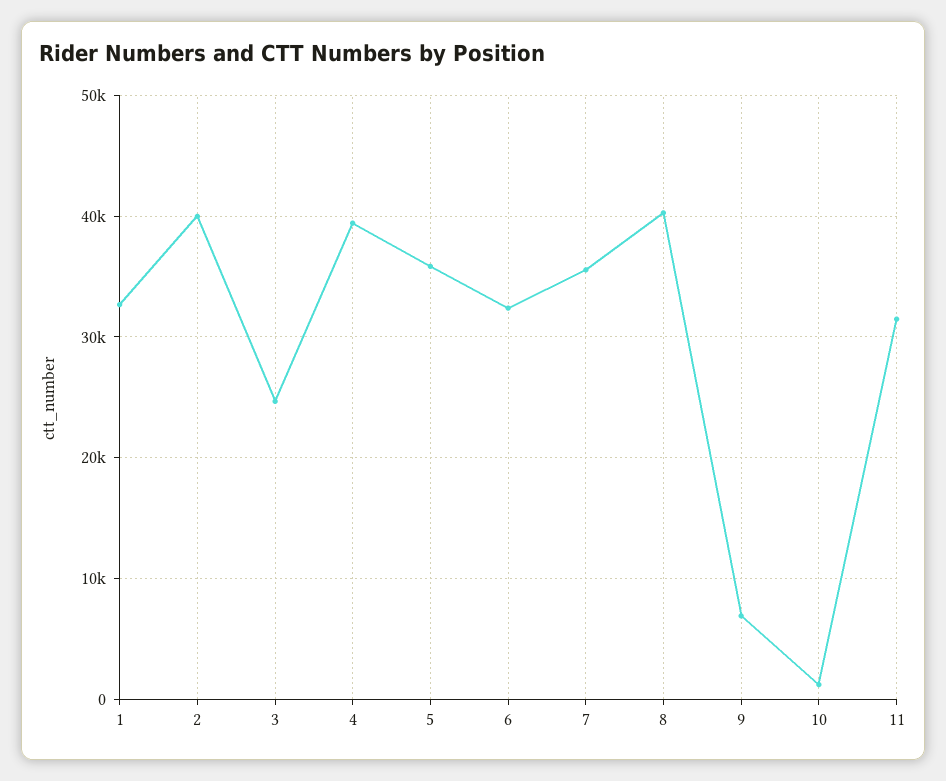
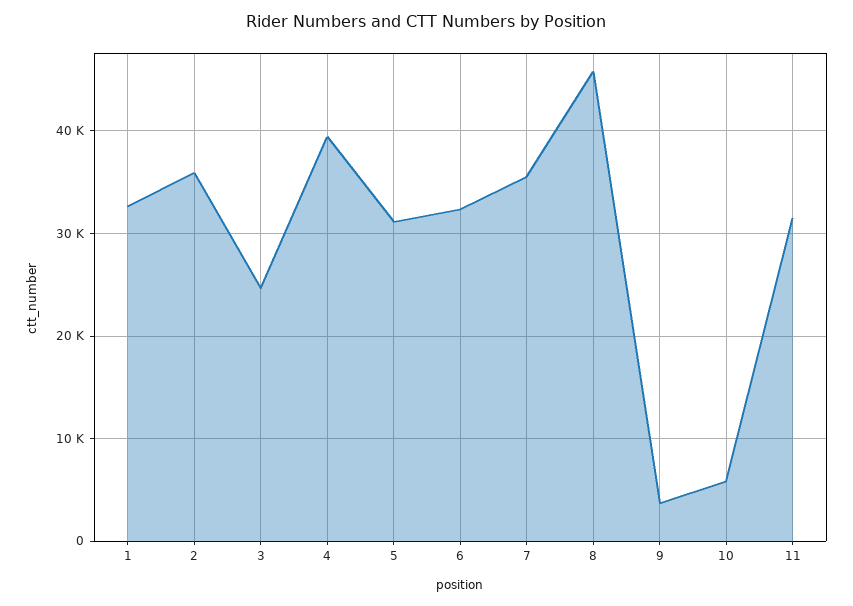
  {
    "1": 33000,
-   "2": 40000,
+   "2": 36000,
    "3": 25000,
    "4": 39000,
-   "5": 36000,
+   "5": 31000,
    "6": 32000,
    "7": 36000,
-   "8": 40000,
+   "8": 46000,
-   "9": 7000,
+   "9": 4000,
-   "10": 1000,
+   "10": 6000,
    "11": 31000
  }

